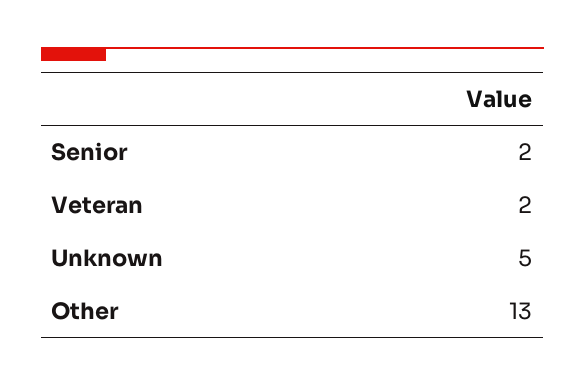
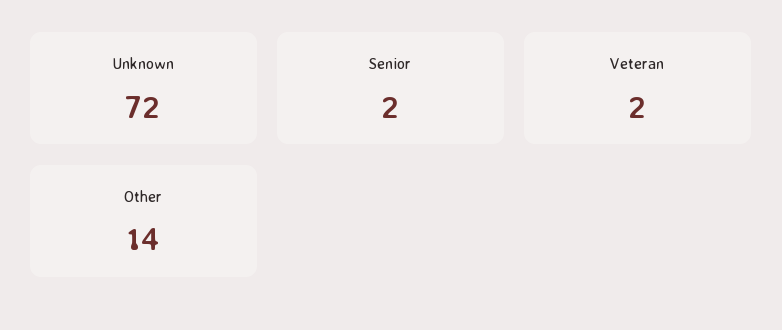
  {
    "Senior": 2,
    "Veteran": 2,
-   "Unknown": 5,
+   "Unknown": 72,
-   "Other": 13
+   "Other": 14
  }

